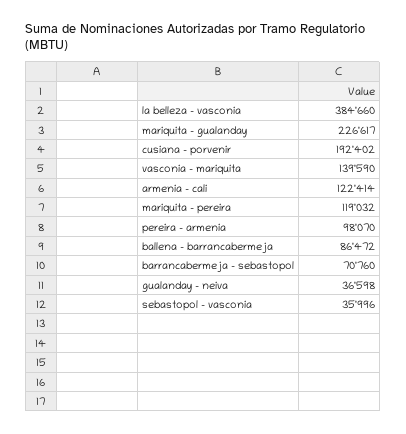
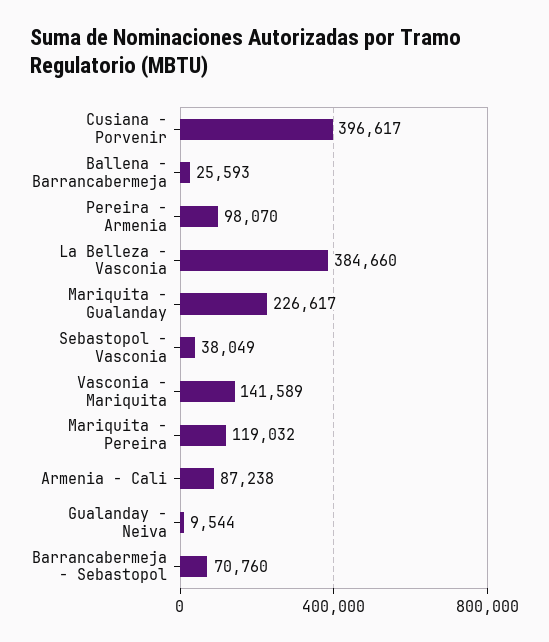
  {
    "la belleza - vasconia": 384660,
    "mariquita - gualanday": 226617,
-   "cusiana - porvenir": 192402,
+   "cusiana - porvenir": 396617,
-   "vasconia - mariquita": 139590,
+   "vasconia - mariquita": 141589,
-   "armenia - cali": 122414,
+   "armenia - cali": 87238,
    "mariquita - pereira": 119032,
    "pereira - armenia": 98070,
-   "ballena - barrancabermeja": 86472,
+   "ballena - barrancabermeja": 25593,
    "barrancabermeja - sebastopol": 70760,
-   "gualanday - neiva": 36598,
+   "gualanday - neiva": 9544,
-   "sebastopol - vasconia": 35996
+   "sebastopol - vasconia": 38049
  }

